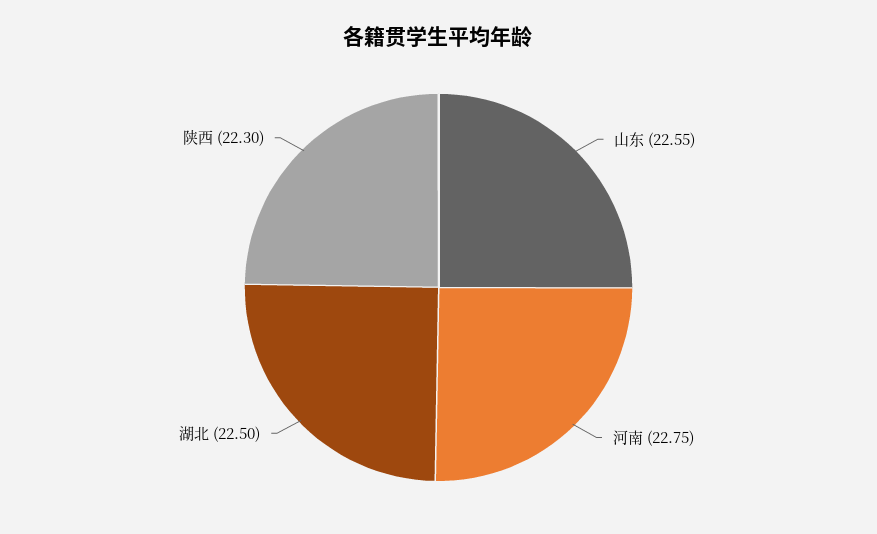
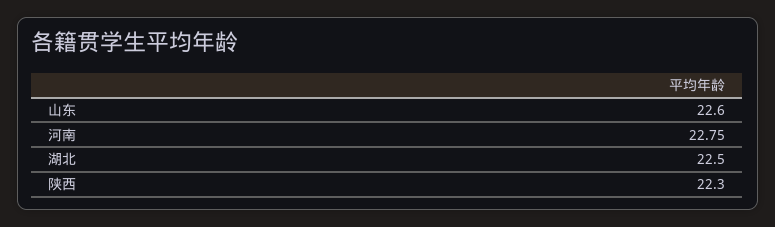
  {
-   "山东": 22.55,
+   "山东": 22.6,
    "河南": 22.75,
    "湖北": 22.5,
    "陕西": 22.3
  }

